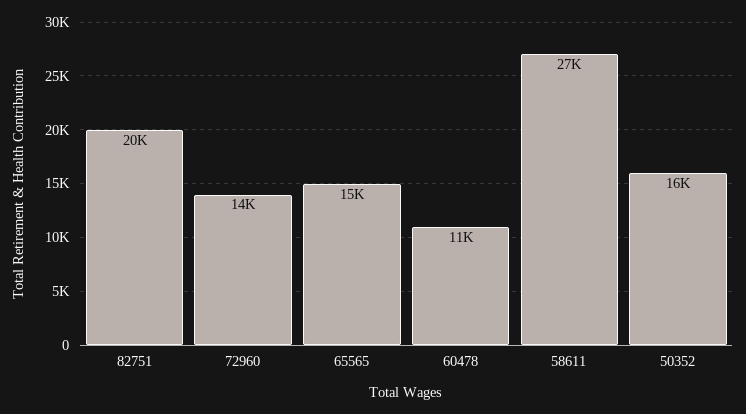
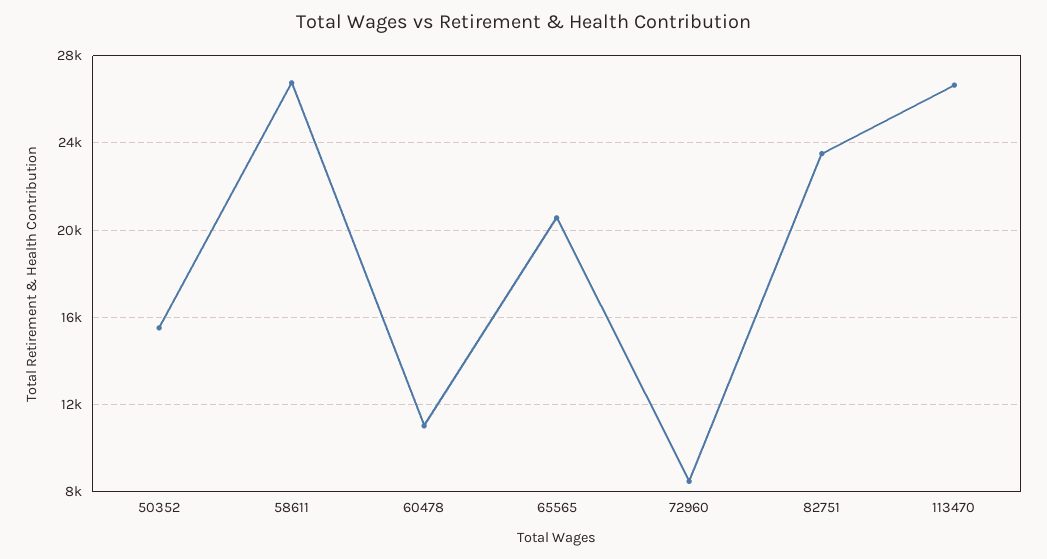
  {
-   "82751": 20000,
+   "82751": 23500,
-   "72960": 14000,
+   "72960": 8500,
-   "65565": 15000,
+   "65565": 20500,
    "60478": 11000,
    "58611": 27000,
-   "50352": 16000
+   "50352": 16000,
+   "113470": 26500
  }

